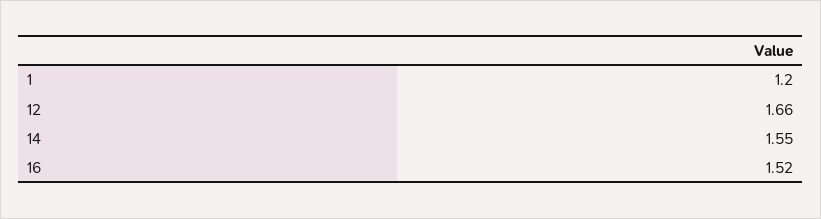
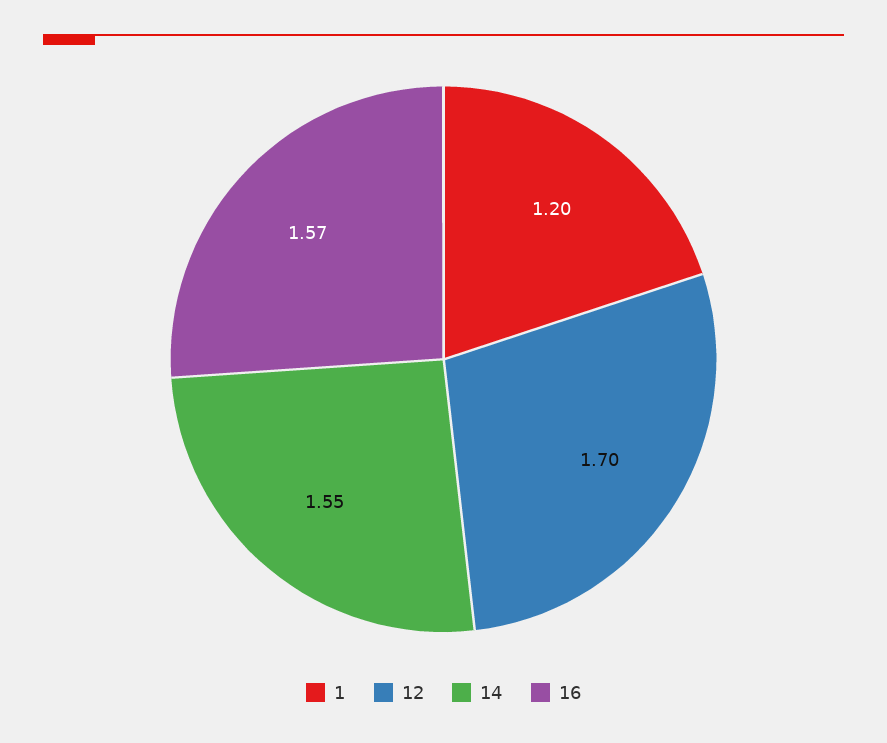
  {
    "1": 1.2,
-   "12": 1.66,
+   "12": 1.7,
    "14": 1.55,
-   "16": 1.52
+   "16": 1.57
  }

